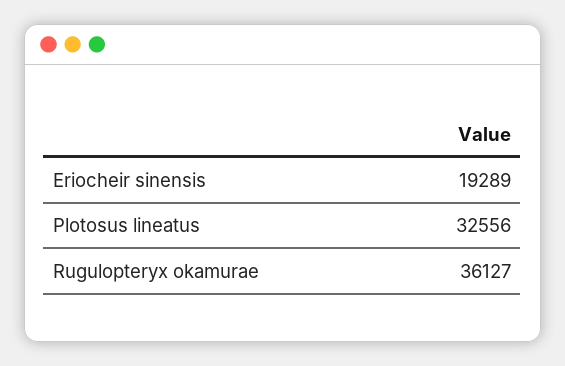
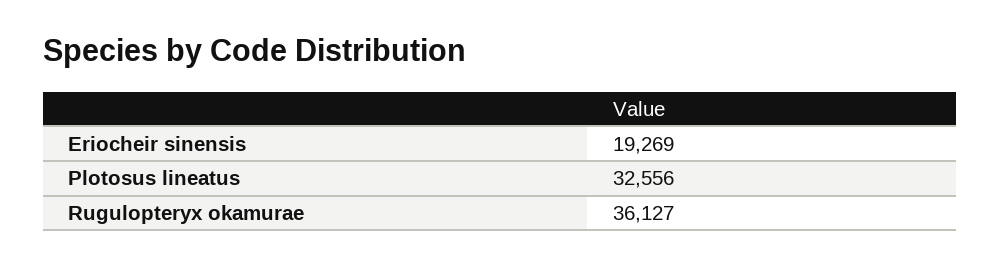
  {
-   "Eriocheir sinensis": 19289,
+   "Eriocheir sinensis": 19269,
    "Plotosus lineatus": 32556,
    "Rugulopteryx okamurae": 36127
  }

